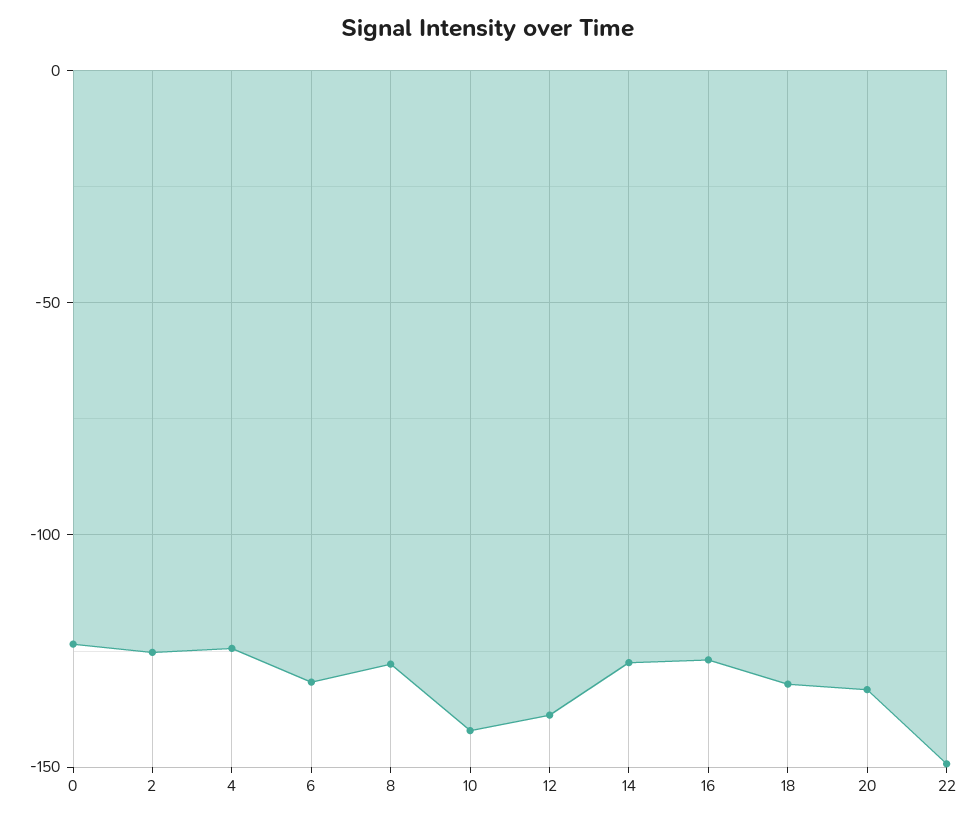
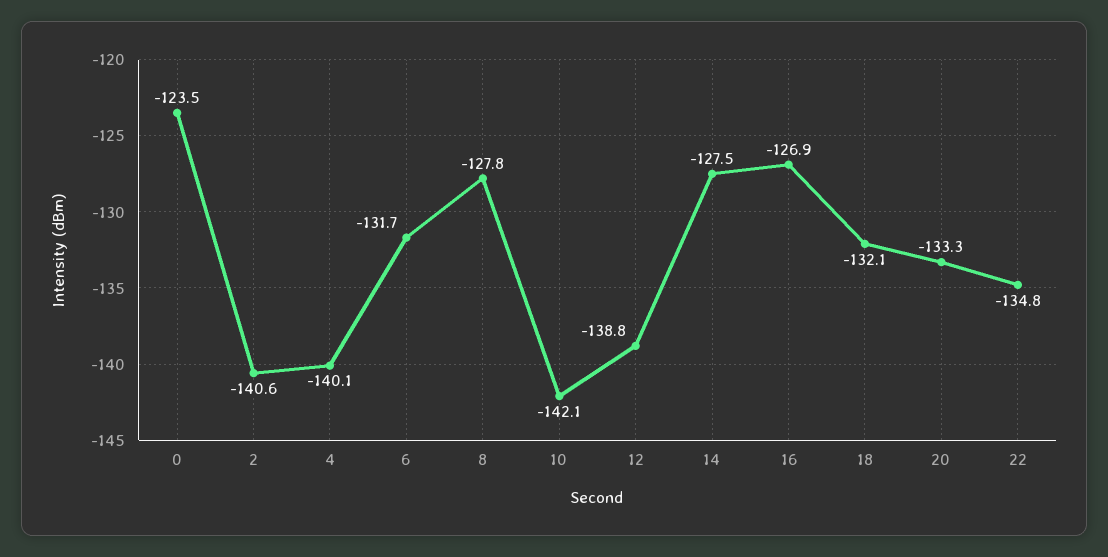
  {
    "0": -123.5,
-   "2": -125,
+   "2": -140.6,
-   "4": -125,
+   "4": -140.1,
    "6": -131.7,
    "8": -127.8,
    "10": -142.1,
    "12": -138.8,
    "14": -127.5,
    "16": -126.9,
    "18": -132.1,
    "20": -133.3,
-   "22": -150
+   "22": -134.8
  }

